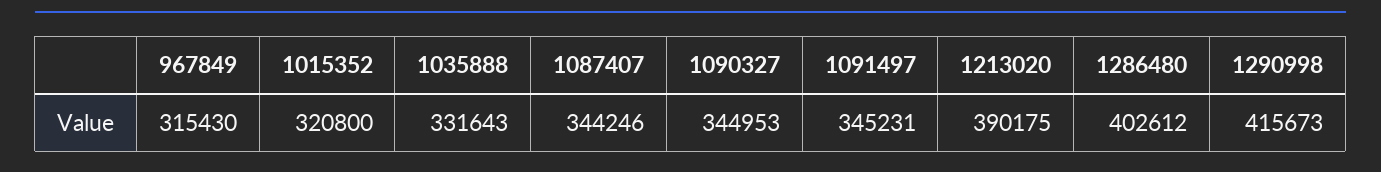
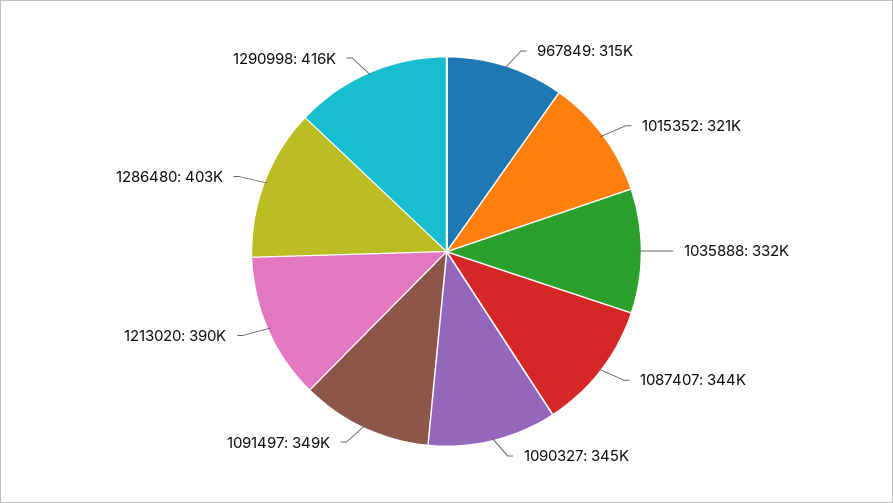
  {
    "967849": 315430,
    "1015352": 320800,
    "1035888": 331643,
    "1087407": 344246,
    "1090327": 344953,
-   "1091497": 345231,
+   "1091497": 349000,
    "1213020": 390175,
    "1286480": 402612,
    "1290998": 415673
  }

